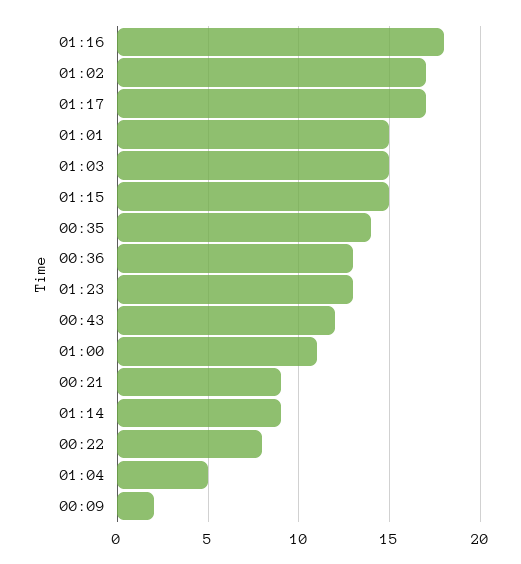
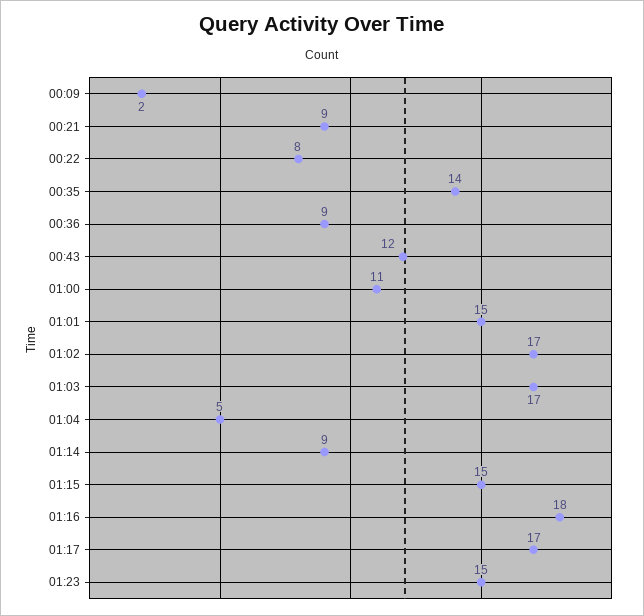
  {
    "01:16": 18,
    "01:02": 17,
    "01:17": 17,
    "01:01": 15,
-   "01:03": 15,
+   "01:03": 17,
    "01:15": 15,
    "00:35": 14,
-   "00:36": 13,
+   "00:36": 9,
-   "01:23": 13,
+   "01:23": 15,
    "00:43": 12,
    "01:00": 11,
    "00:21": 9,
    "01:14": 9,
    "00:22": 8,
    "01:04": 5,
    "00:09": 2
  }

